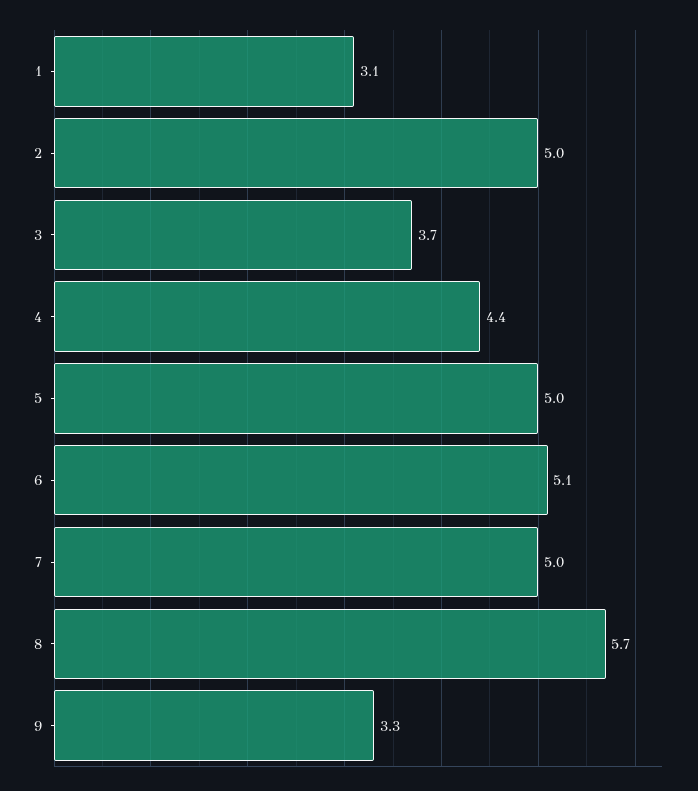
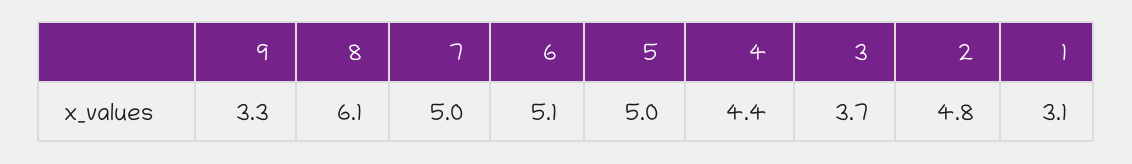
  {
    "1": 3.1,
-   "2": 5,
+   "2": 4.8,
    "3": 3.7,
    "4": 4.4,
    "5": 5,
    "6": 5.1,
    "7": 5,
-   "8": 5.7,
+   "8": 6.1,
    "9": 3.3
  }

